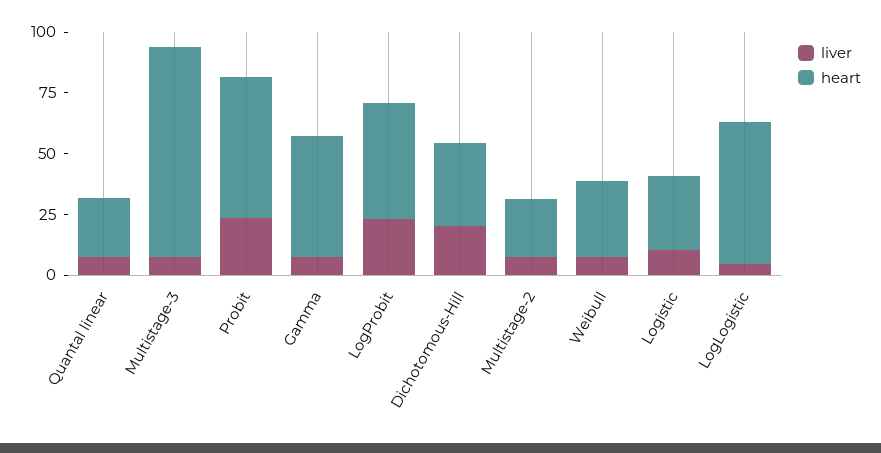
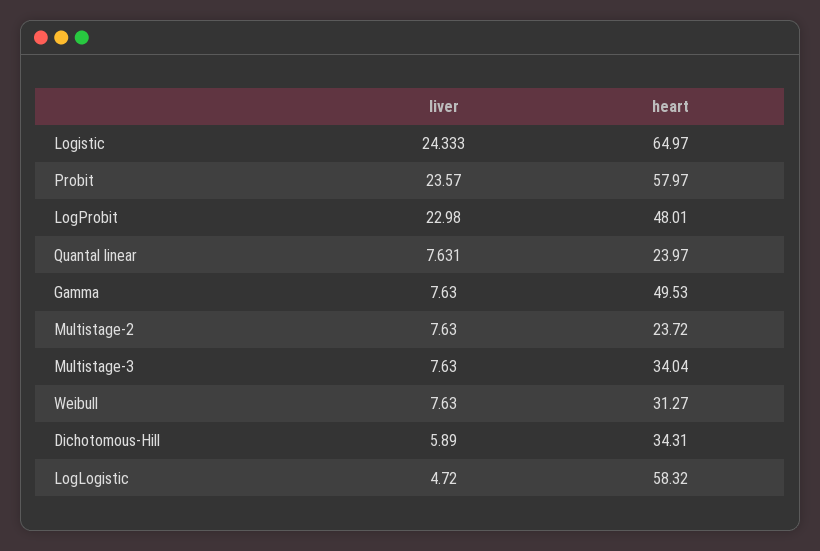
  {
    "liver": {
      "Quantal linear": 7.631,
      "Multistage-3": 7.63,
      "Probit": 23.57,
      "Gamma": 7.63,
      "LogProbit": 22.98,
-     "Dichotomous-Hill": 20,
+     "Dichotomous-Hill": 5.89,
      "Multistage-2": 7.63,
      "Weibull": 7.63,
-     "Logistic": 10,
+     "Logistic": 24.333,
      "LogLogistic": 4.72
    },
    "heart": {
      "Quantal linear": 23.97,
-     "Multistage-3": 85,
+     "Multistage-3": 34.04,
      "Probit": 57.97,
      "Gamma": 49.53,
      "LogProbit": 48.01,
      "Dichotomous-Hill": 34.31,
      "Multistage-2": 23.72,
      "Weibull": 31.27,
-     "Logistic": 30,
+     "Logistic": 64.97,
      "LogLogistic": 58.32
    }
  }

